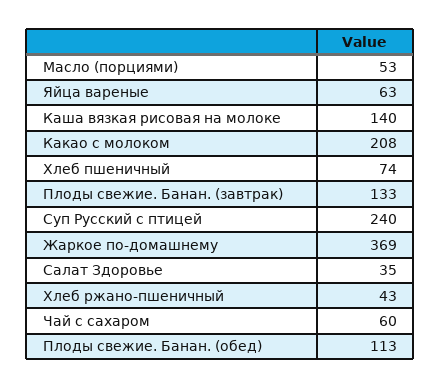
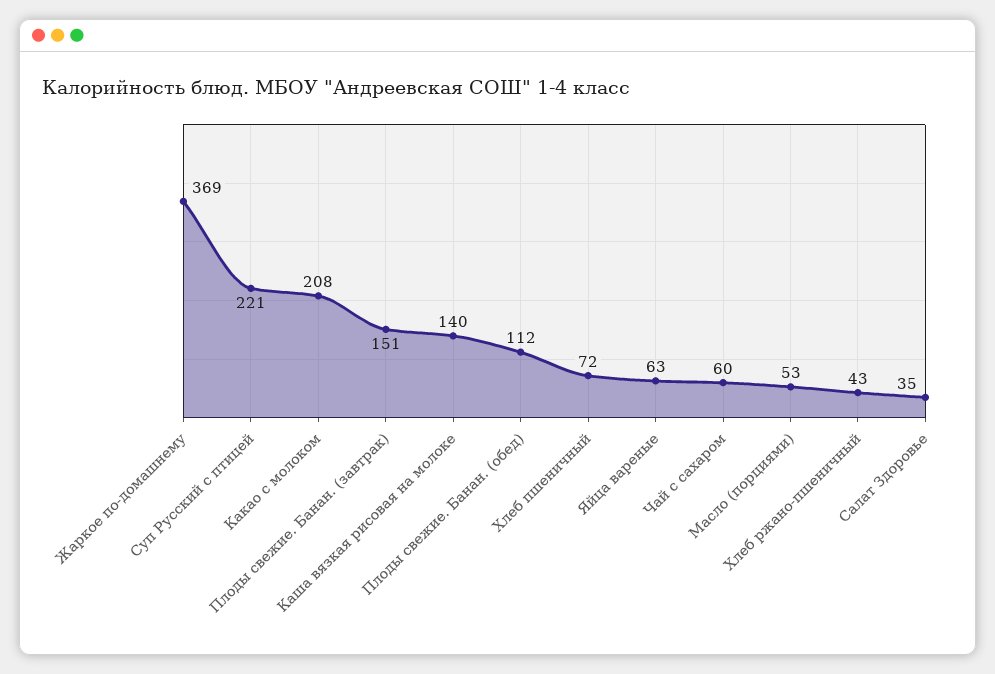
  {
    "Масло (порциями)": 53,
    "Яйца вареные": 63,
    "Каша вязкая рисовая на молоке": 140,
    "Какао с молоком": 208,
-   "Хлеб пшеничный": 74,
+   "Хлеб пшеничный": 72,
-   "Плоды свежие. Банан. (завтрак)": 133,
+   "Плоды свежие. Банан. (завтрак)": 151,
-   "Суп Русский с птицей": 240,
+   "Суп Русский с птицей": 221,
    "Жаркое по-домашнему": 369,
    "Салат Здоровье": 35,
    "Хлеб ржано-пшеничный": 43,
    "Чай с сахаром": 60,
-   "Плоды свежие. Банан. (обед)": 113
+   "Плоды свежие. Банан. (обед)": 112
  }

